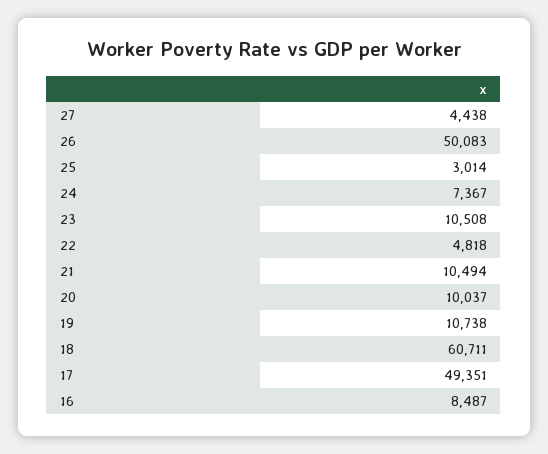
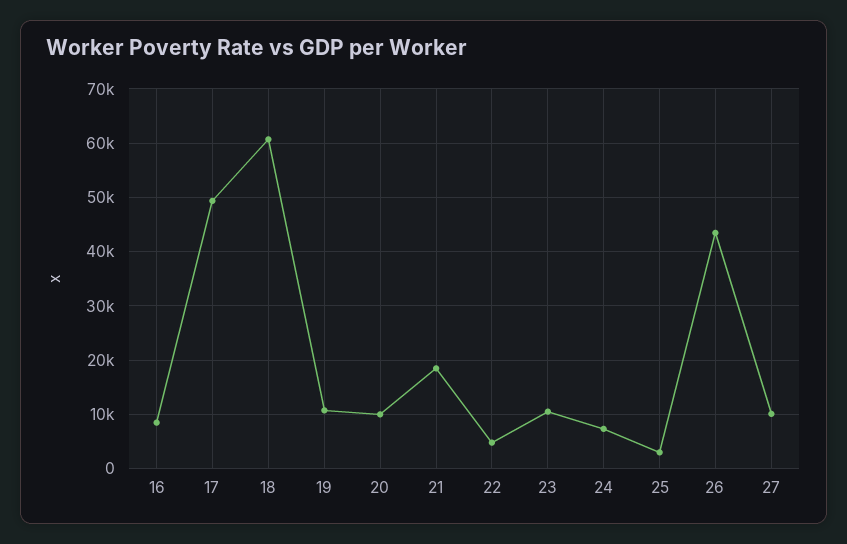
  {
-   "27": 4438,
+   "27": 10000,
-   "26": 50083,
+   "26": 44000,
    "25": 3014,
    "24": 7367,
    "23": 10508,
    "22": 4818,
-   "21": 10494,
+   "21": 18000,
    "20": 10037,
    "19": 10738,
    "18": 60711,
    "17": 49351,
    "16": 8487
  }

